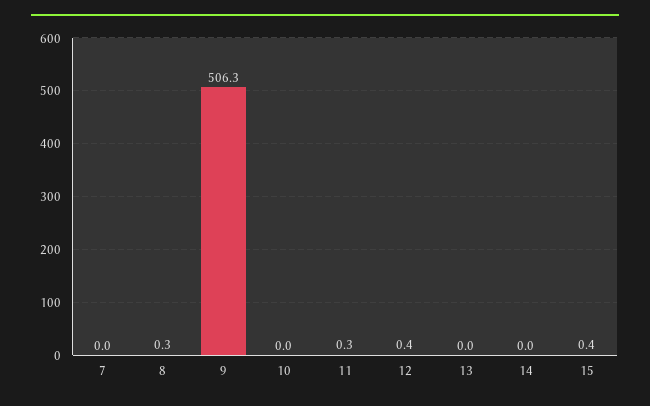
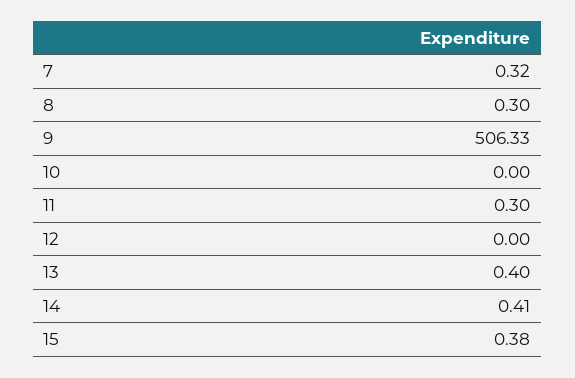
  {
-   "7": 0,
+   "7": 0.32,
    "8": 0.3,
    "9": 506.33,
    "10": 0,
    "11": 0.3,
-   "12": 0.4,
+   "12": 0,
-   "13": 0,
+   "13": 0.4,
-   "14": 0,
+   "14": 0.41,
    "15": 0.38
  }

